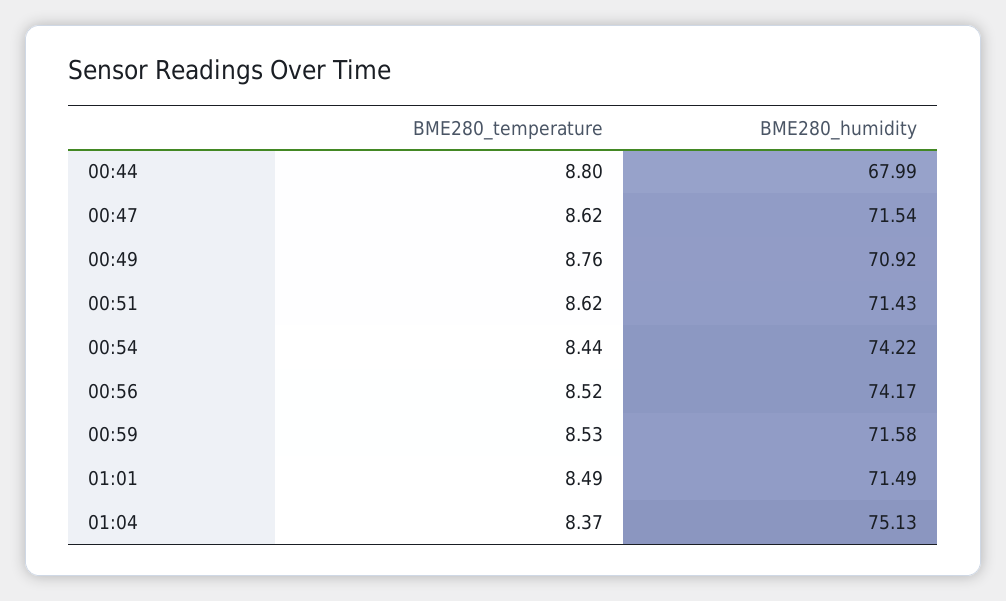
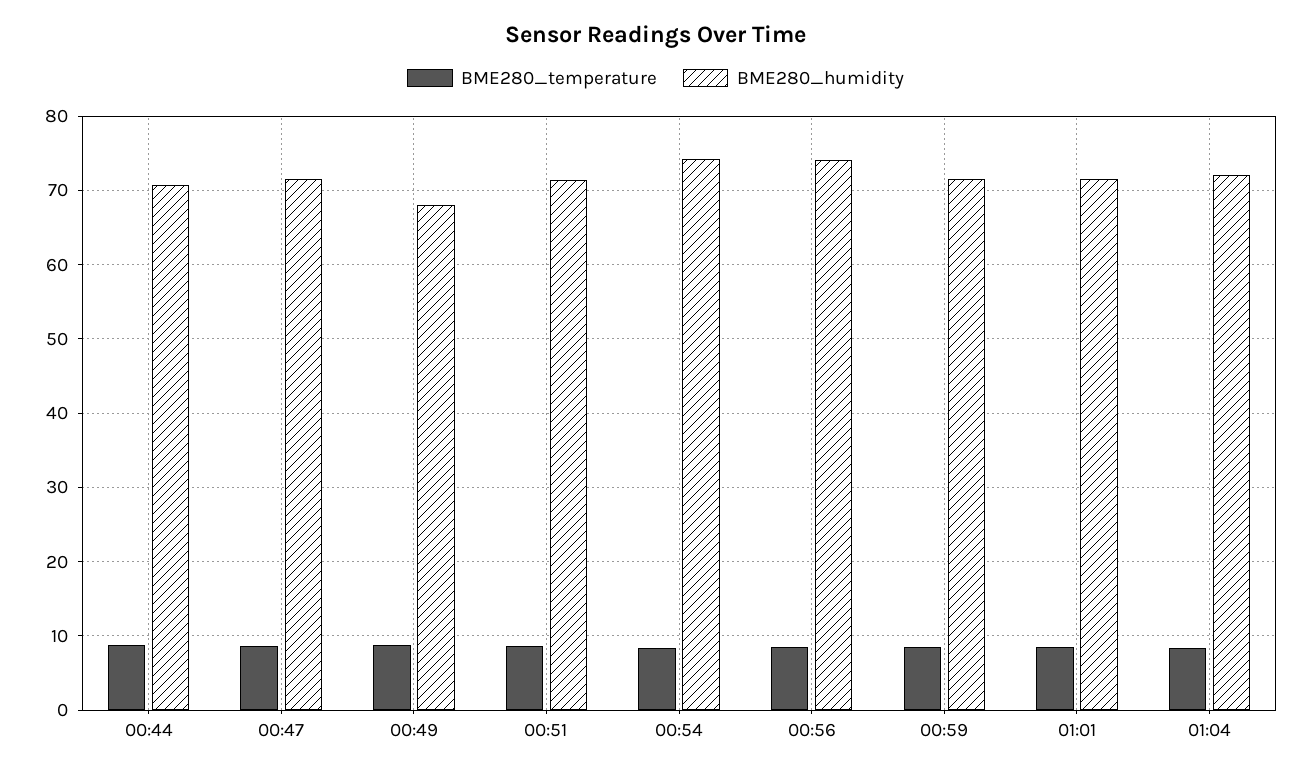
  {
    "BME280_temperature": {
      "00:44": 8.8,
      "00:47": 8.62,
      "00:49": 8.76,
      "00:51": 8.62,
      "00:54": 8.44,
      "00:56": 8.52,
      "00:59": 8.53,
      "01:01": 8.49,
      "01:04": 8.37
    },
    "BME280_humidity": {
-     "00:44": 67.99,
+     "00:44": 71,
      "00:47": 71.54,
-     "00:49": 70.92,
+     "00:49": 68,
      "00:51": 71.43,
      "00:54": 74.22,
      "00:56": 74.17,
      "00:59": 71.58,
      "01:01": 71.49,
-     "01:04": 75.13
+     "01:04": 72
    }
  }

